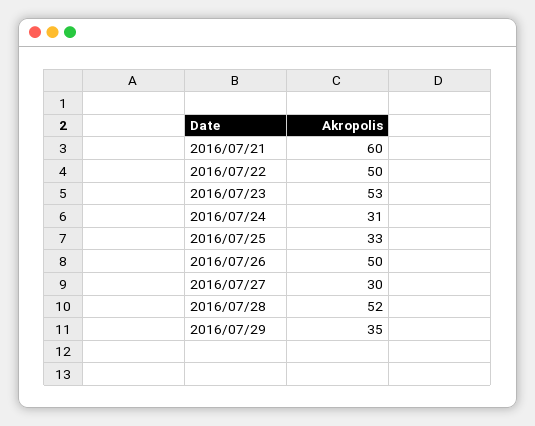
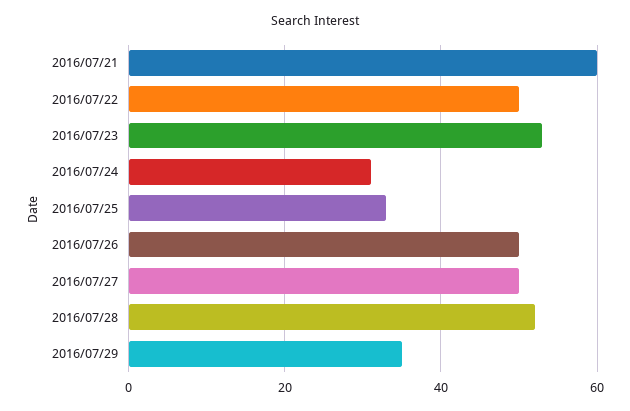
  {
    "2016/07/21": 60,
    "2016/07/22": 50,
    "2016/07/23": 53,
    "2016/07/24": 31,
    "2016/07/25": 33,
    "2016/07/26": 50,
-   "2016/07/27": 30,
+   "2016/07/27": 50,
    "2016/07/28": 52,
    "2016/07/29": 35
  }

